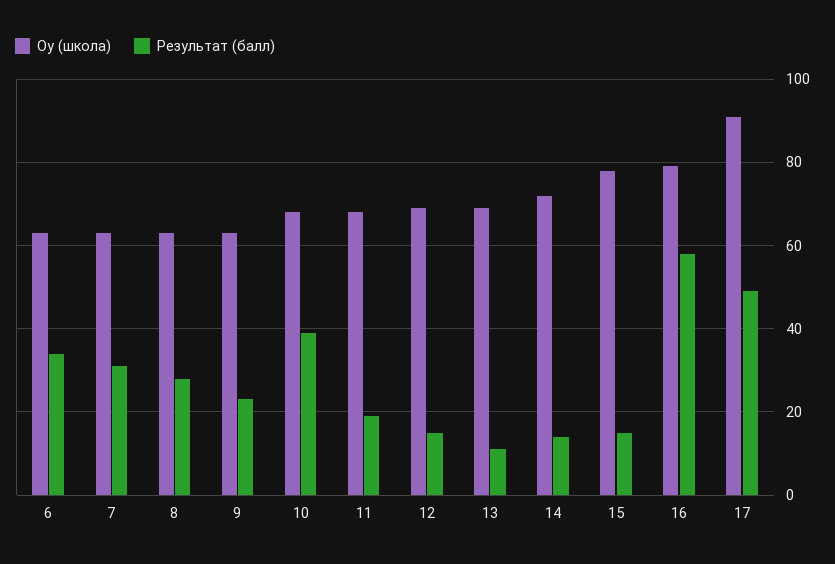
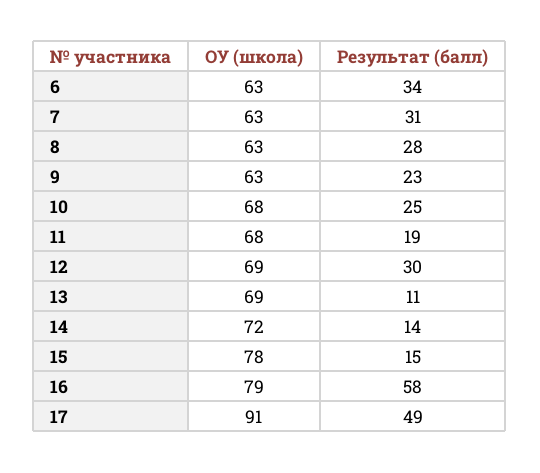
  {
    "Оу (школа)": {
      "6": 63,
      "7": 63,
      "8": 63,
      "9": 63,
      "10": 68,
      "11": 68,
      "12": 69,
      "13": 69,
      "14": 72,
      "15": 78,
      "16": 79,
      "17": 91
    },
    "Результат (балл)": {
      "6": 34,
      "7": 31,
      "8": 28,
      "9": 23,
-     "10": 40,
+     "10": 25,
      "11": 19,
-     "12": 15,
+     "12": 30,
      "13": 11,
      "14": 14,
      "15": 15,
      "16": 58,
      "17": 49
    }
  }

